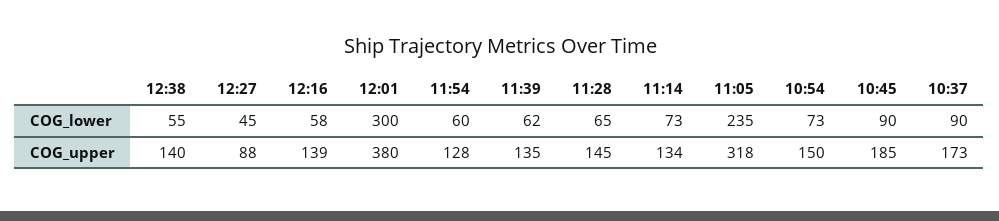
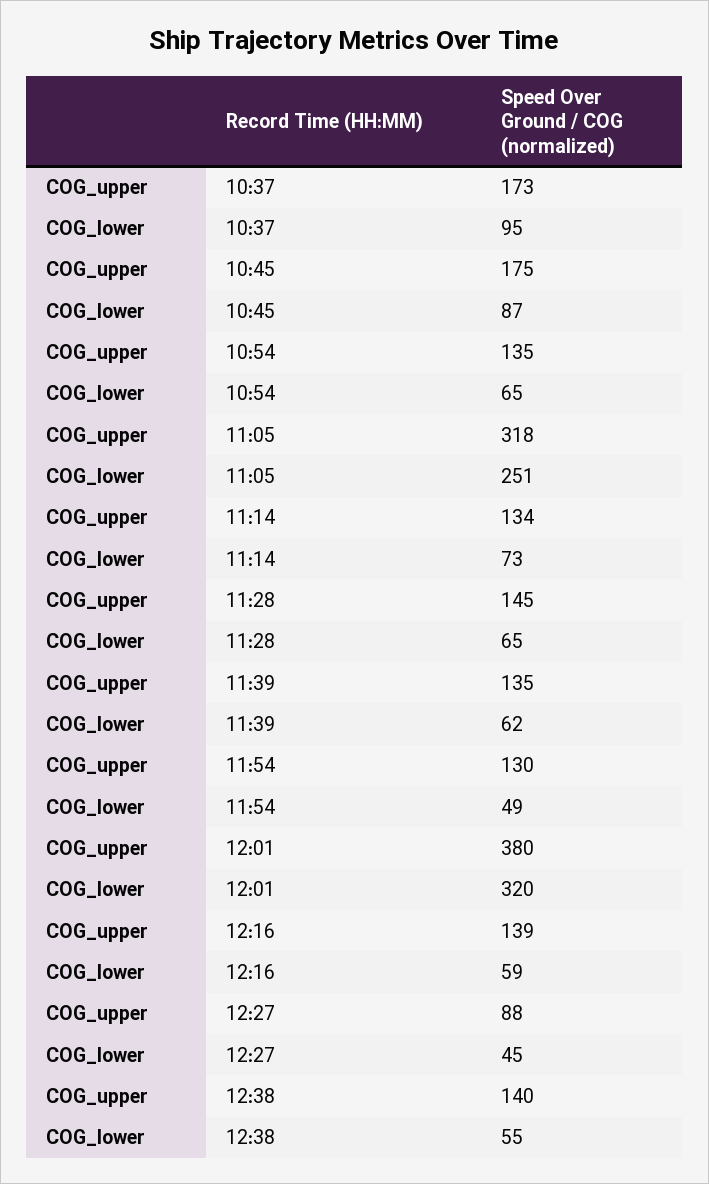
  {
    "12:38": {
      "COG_lower": 55,
      "COG_upper": 140
    },
    "12:27": {
      "COG_lower": 45,
      "COG_upper": 88
    },
    "12:16": {
-     "COG_lower": 58,
+     "COG_lower": 59,
      "COG_upper": 139
    },
    "12:01": {
-     "COG_lower": 300,
+     "COG_lower": 320,
      "COG_upper": 380
    },
    "11:54": {
-     "COG_lower": 60,
+     "COG_lower": 49,
-     "COG_upper": 128
+     "COG_upper": 130
    },
    "11:39": {
      "COG_lower": 62,
      "COG_upper": 135
    },
    "11:28": {
      "COG_lower": 65,
      "COG_upper": 145
    },
    "11:14": {
      "COG_lower": 73,
      "COG_upper": 134
    },
    "11:05": {
-     "COG_lower": 235,
+     "COG_lower": 251,
      "COG_upper": 318
    },
    "10:54": {
-     "COG_lower": 73,
+     "COG_lower": 65,
-     "COG_upper": 150
+     "COG_upper": 135
    },
    "10:45": {
-     "COG_lower": 90,
+     "COG_lower": 87,
-     "COG_upper": 185
+     "COG_upper": 175
    },
    "10:37": {
-     "COG_lower": 90,
+     "COG_lower": 95,
      "COG_upper": 173
    }
  }

